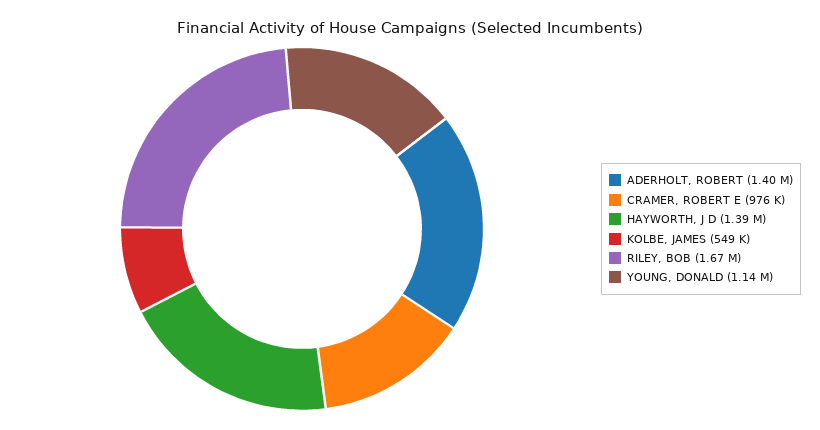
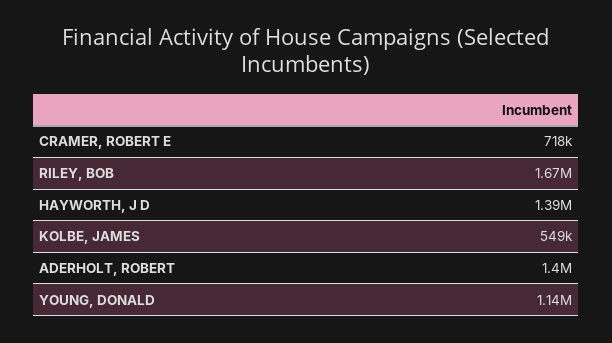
  {
    "ADERHOLT, ROBERT": 1400000,
-   "CRAMER, ROBERT E": 976000,
+   "CRAMER, ROBERT E": 718000,
    "HAYWORTH, J D": 1390000,
    "KOLBE, JAMES": 549000,
    "RILEY, BOB": 1670000,
    "YOUNG, DONALD": 1140000
  }

